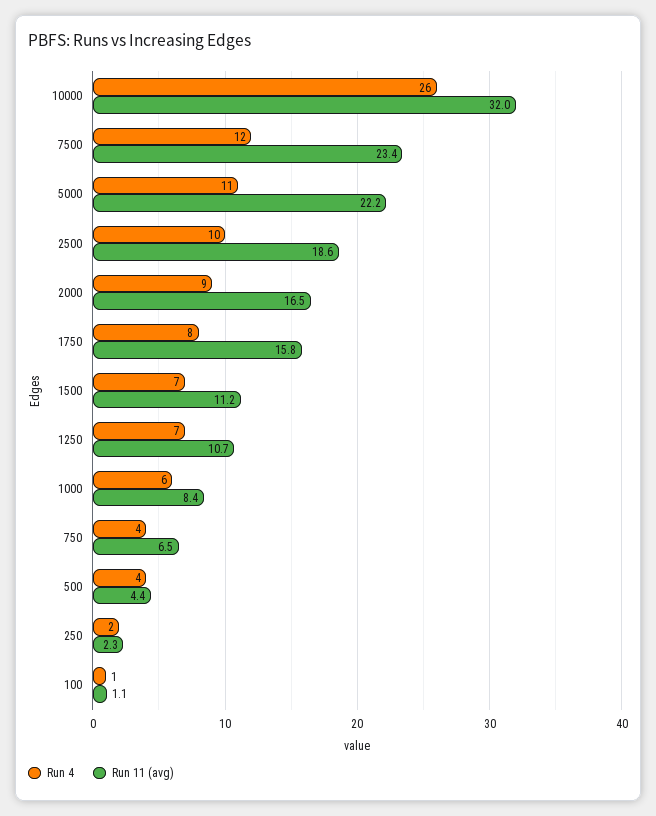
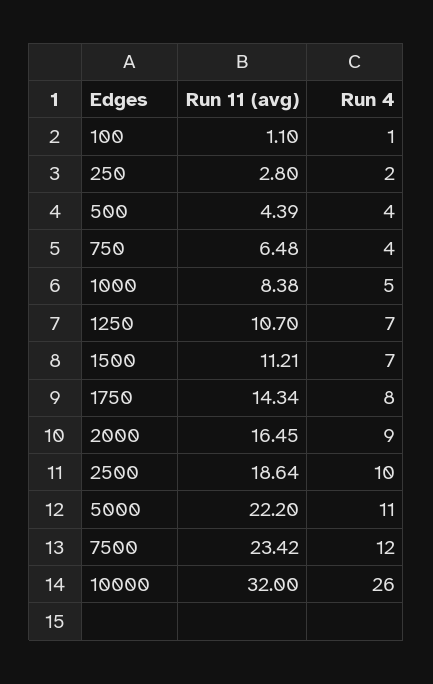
  {
    "Run 4": {
      "10000": 26,
      "7500": 12,
      "5000": 11,
      "2500": 10,
      "2000": 9,
      "1750": 8,
      "1500": 7,
      "1250": 7,
-     "1000": 6,
+     "1000": 5,
      "750": 4,
      "500": 4,
      "250": 2,
      "100": 1
    },
    "Run 11 (avg)": {
      "10000": 32,
      "7500": 23.42,
      "5000": 22.2,
      "2500": 18.64,
      "2000": 16.45,
-     "1750": 15.8,
+     "1750": 14.34,
      "1500": 11.21,
      "1250": 10.7,
      "1000": 8.38,
      "750": 6.48,
      "500": 4.39,
-     "250": 2.3,
+     "250": 2.8,
      "100": 1.1
    }
  }

